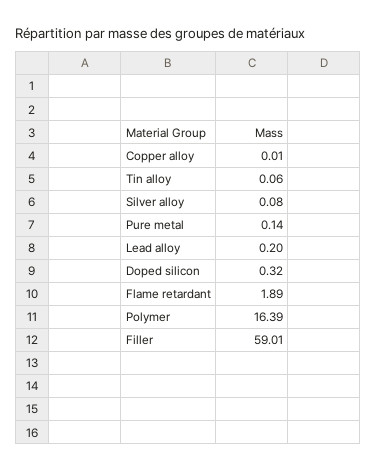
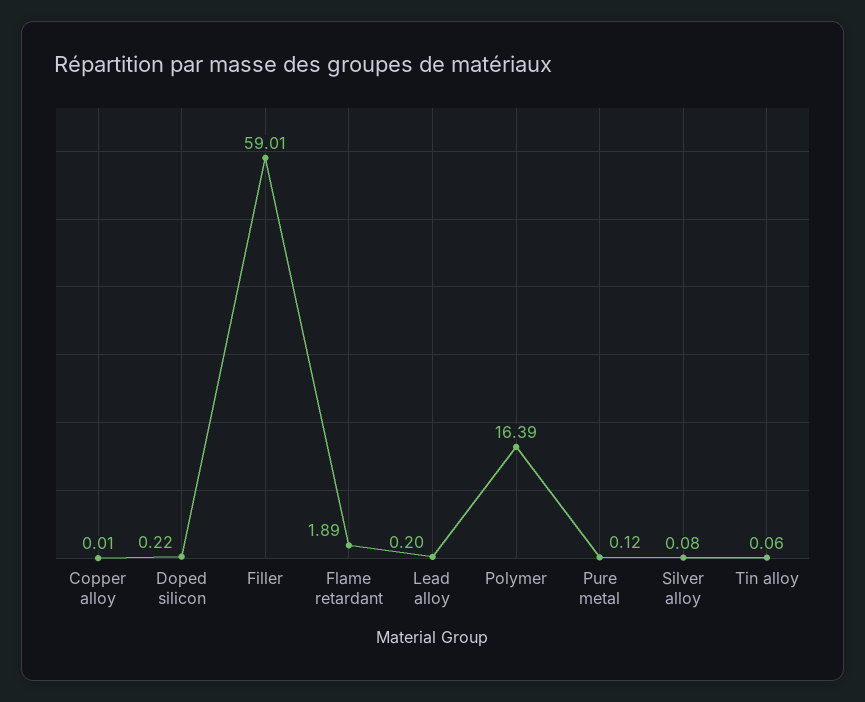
  {
    "Copper alloy": 0.01,
    "Tin alloy": 0.06,
    "Silver alloy": 0.08,
-   "Pure metal": 0.14,
+   "Pure metal": 0.12,
    "Lead alloy": 0.2,
-   "Doped silicon": 0.32,
+   "Doped silicon": 0.22,
    "Flame retardant": 1.89,
    "Polymer": 16.39,
    "Filler": 59.01
  }

